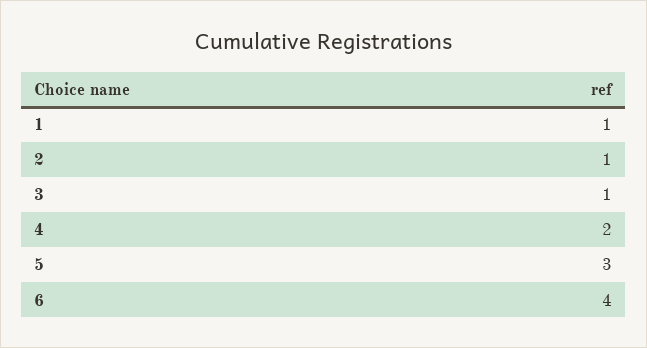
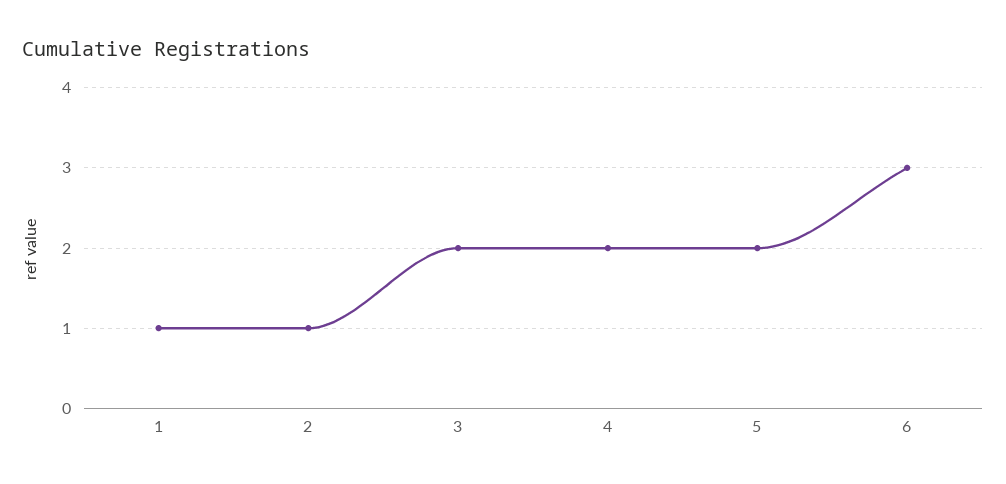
  {
    "1": 1,
    "2": 1,
-   "3": 1,
+   "3": 2,
    "4": 2,
-   "5": 3,
+   "5": 2,
-   "6": 4
+   "6": 3
  }

